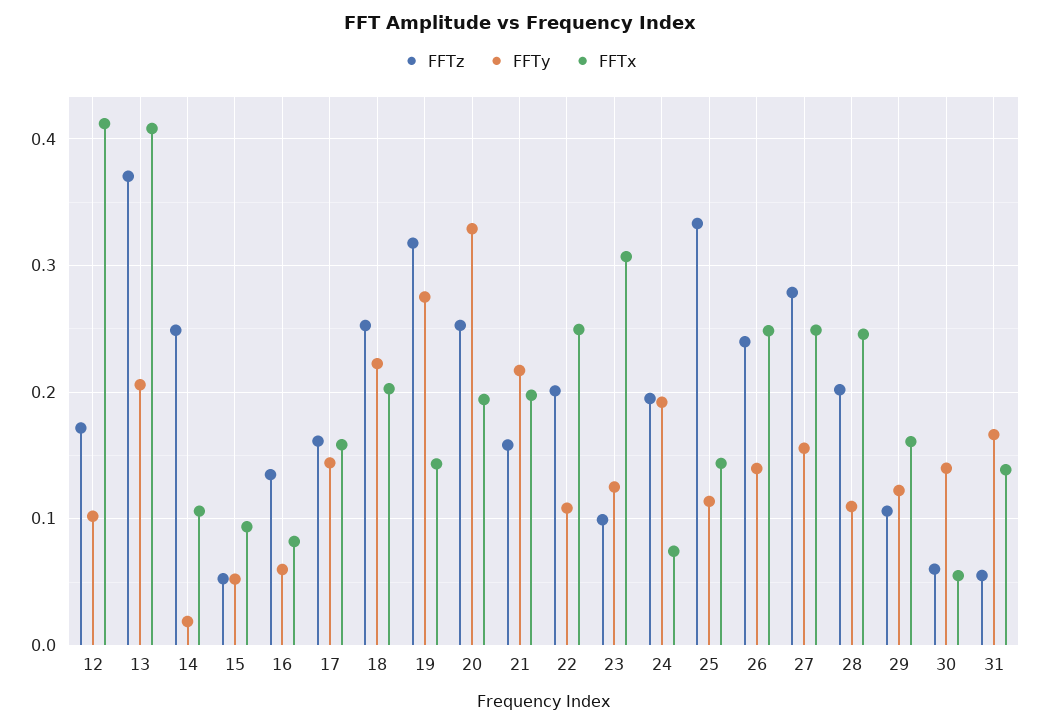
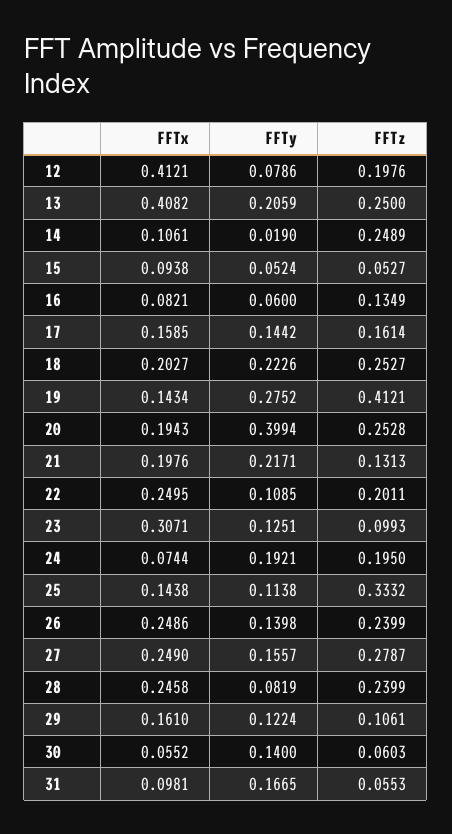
  {
    "FFTz": {
-     "12": 0.17,
+     "12": 0.1976,
-     "13": 0.37,
+     "13": 0.25,
      "14": 0.2489,
      "15": 0.0527,
      "16": 0.1349,
      "17": 0.1614,
      "18": 0.2527,
-     "19": 0.32,
+     "19": 0.4121,
      "20": 0.2528,
-     "21": 0.16,
+     "21": 0.1313,
      "22": 0.2011,
      "23": 0.0993,
      "24": 0.195,
      "25": 0.3332,
      "26": 0.2399,
      "27": 0.2787,
-     "28": 0.2,
+     "28": 0.2399,
      "29": 0.1061,
      "30": 0.0603,
      "31": 0.0553
    },
    "FFTy": {
-     "12": 0.1,
+     "12": 0.0786,
      "13": 0.2059,
      "14": 0.019,
      "15": 0.0524,
      "16": 0.06,
      "17": 0.1442,
      "18": 0.2226,
      "19": 0.2752,
-     "20": 0.33,
+     "20": 0.3994,
      "21": 0.2171,
      "22": 0.1085,
      "23": 0.1251,
      "24": 0.1921,
      "25": 0.1138,
      "26": 0.1398,
      "27": 0.1557,
-     "28": 0.11,
+     "28": 0.0819,
      "29": 0.1224,
      "30": 0.14,
      "31": 0.1665
    },
    "FFTx": {
      "12": 0.4121,
      "13": 0.4082,
      "14": 0.1061,
      "15": 0.0938,
      "16": 0.0821,
      "17": 0.1585,
      "18": 0.2027,
      "19": 0.1434,
      "20": 0.1943,
      "21": 0.1976,
      "22": 0.2495,
      "23": 0.3071,
      "24": 0.0744,
      "25": 0.1438,
      "26": 0.2486,
      "27": 0.249,
      "28": 0.2458,
      "29": 0.161,
      "30": 0.0552,
-     "31": 0.14
+     "31": 0.0981
    }
  }

